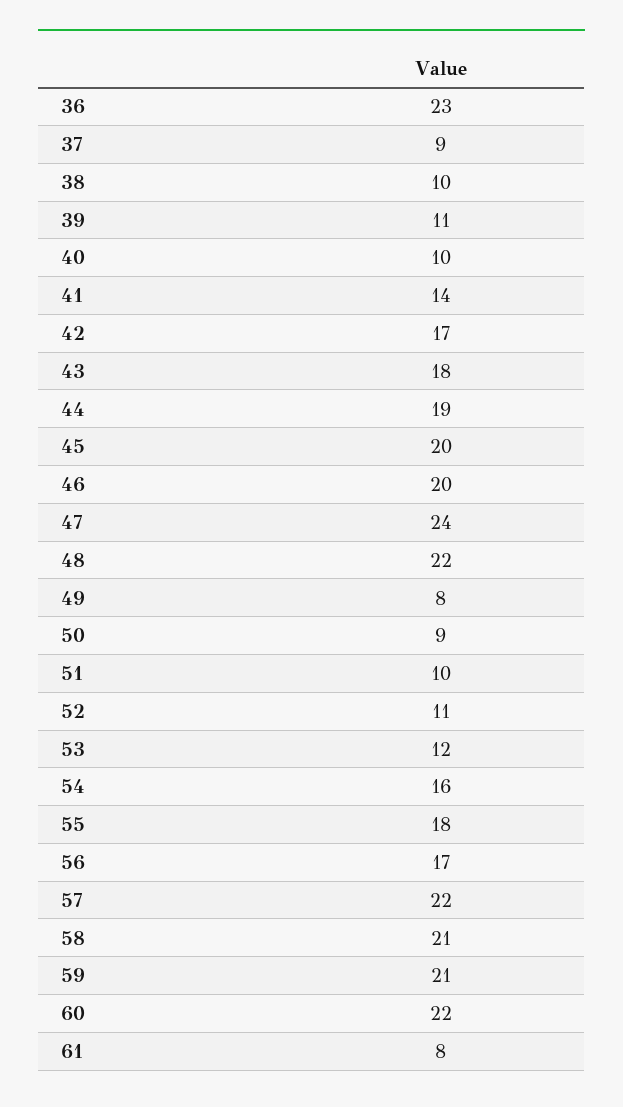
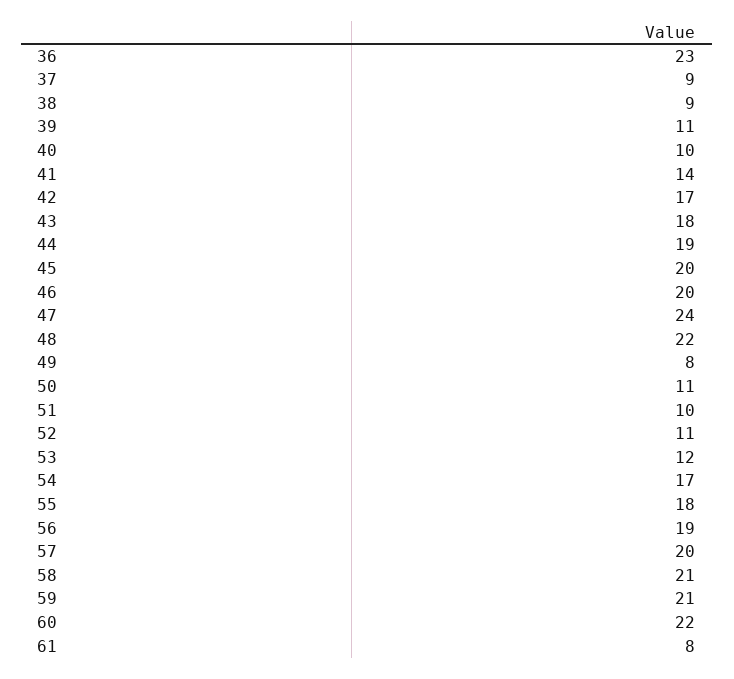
  {
    "36": 23,
    "37": 9,
-   "38": 10,
+   "38": 9,
    "39": 11,
    "40": 10,
    "41": 14,
    "42": 17,
    "43": 18,
    "44": 19,
    "45": 20,
    "46": 20,
    "47": 24,
    "48": 22,
    "49": 8,
-   "50": 9,
+   "50": 11,
    "51": 10,
    "52": 11,
    "53": 12,
-   "54": 16,
+   "54": 17,
    "55": 18,
-   "56": 17,
+   "56": 19,
-   "57": 22,
+   "57": 20,
    "58": 21,
    "59": 21,
    "60": 22,
    "61": 8
  }

